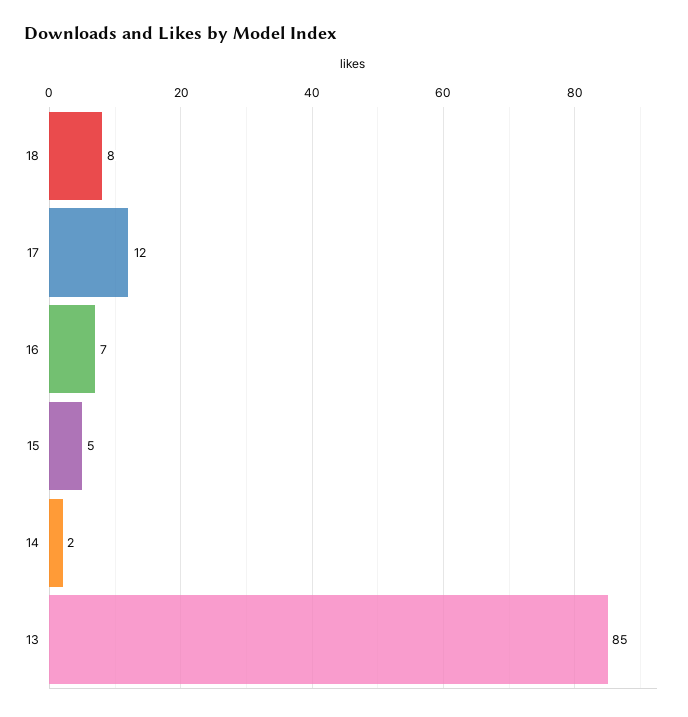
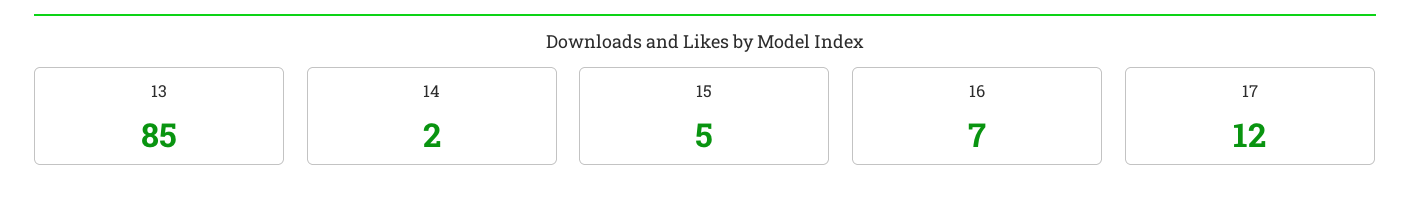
  {
-   "18": 8,
    "17": 12,
    "16": 7,
    "15": 5,
    "14": 2,
    "13": 85
  }

